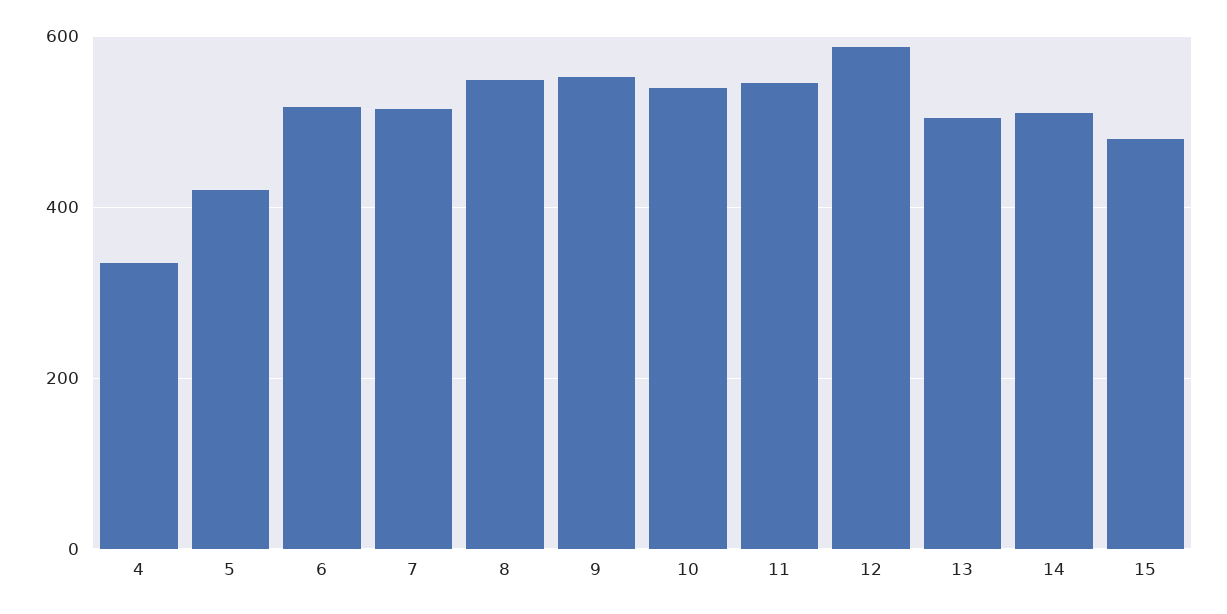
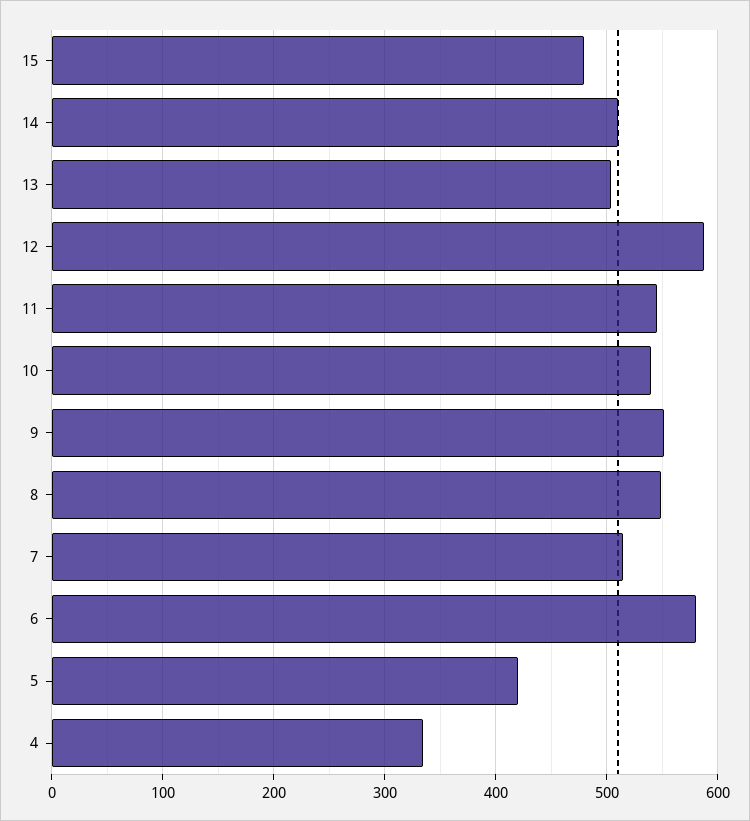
  {
    "4": 340,
    "5": 420,
-   "6": 520,
+   "6": 580,
    "7": 520,
    "8": 550,
    "9": 550,
    "10": 540,
    "11": 550,
    "12": 590,
    "13": 500,
    "14": 510,
    "15": 480
  }

